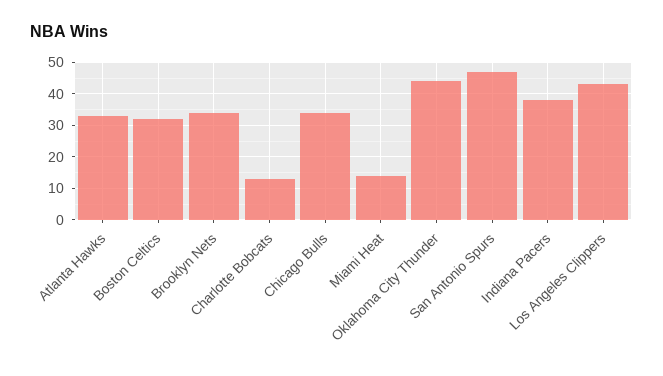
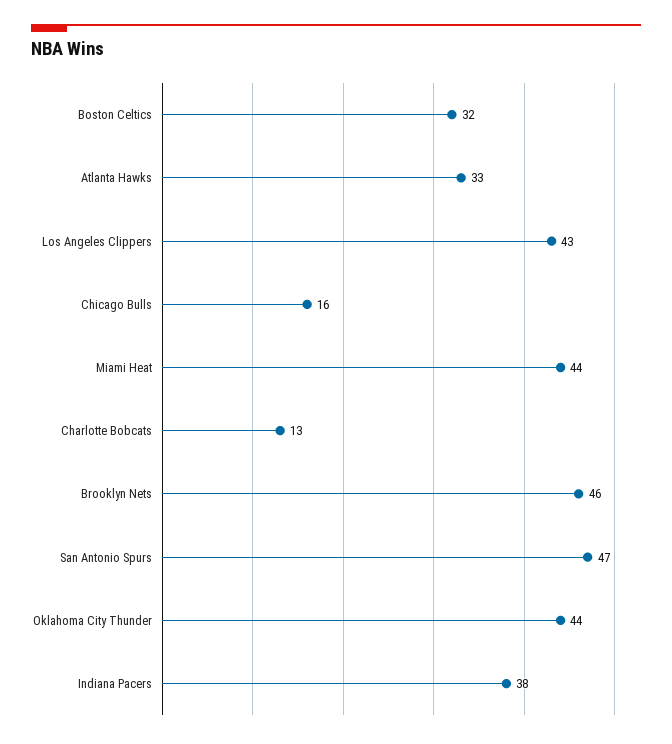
  {
    "Atlanta Hawks": 33,
    "Boston Celtics": 32,
-   "Brooklyn Nets": 35,
+   "Brooklyn Nets": 46,
    "Charlotte Bobcats": 13,
-   "Chicago Bulls": 35,
+   "Chicago Bulls": 16,
-   "Miami Heat": 15,
+   "Miami Heat": 44,
    "Oklahoma City Thunder": 44,
    "San Antonio Spurs": 47,
    "Indiana Pacers": 38,
    "Los Angeles Clippers": 43
  }

